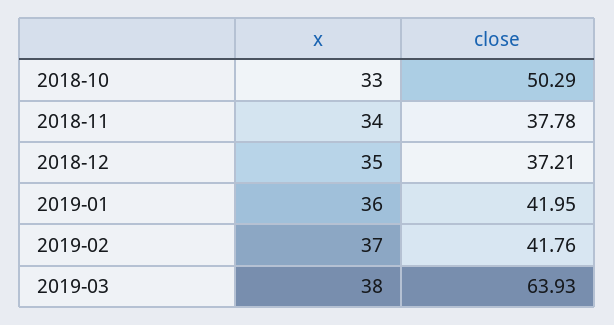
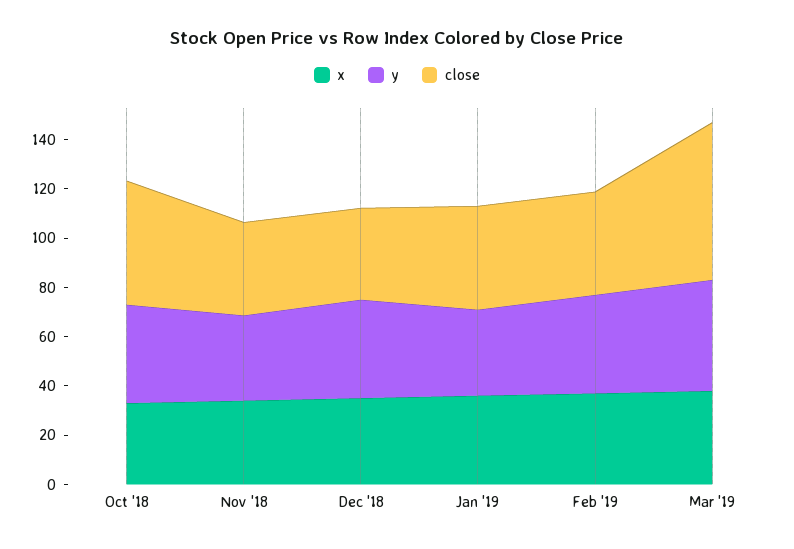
  {
    "x": {
      "2018-10": 33,
      "2018-11": 34,
      "2018-12": 35,
      "2019-01": 36,
      "2019-02": 37,
      "2019-03": 38
    },
    "close": {
      "2018-10": 50.29,
      "2018-11": 37.78,
      "2018-12": 37.21,
      "2019-01": 41.95,
      "2019-02": 41.76,
      "2019-03": 63.93
-   }
+   },
+   "y": {
+     "2018-10": 40,
+     "2018-11": 35,
+     "2018-12": 40,
+     "2019-01": 35,
+     "2019-02": 40,
+     "2019-03": 45
+   }
  }

